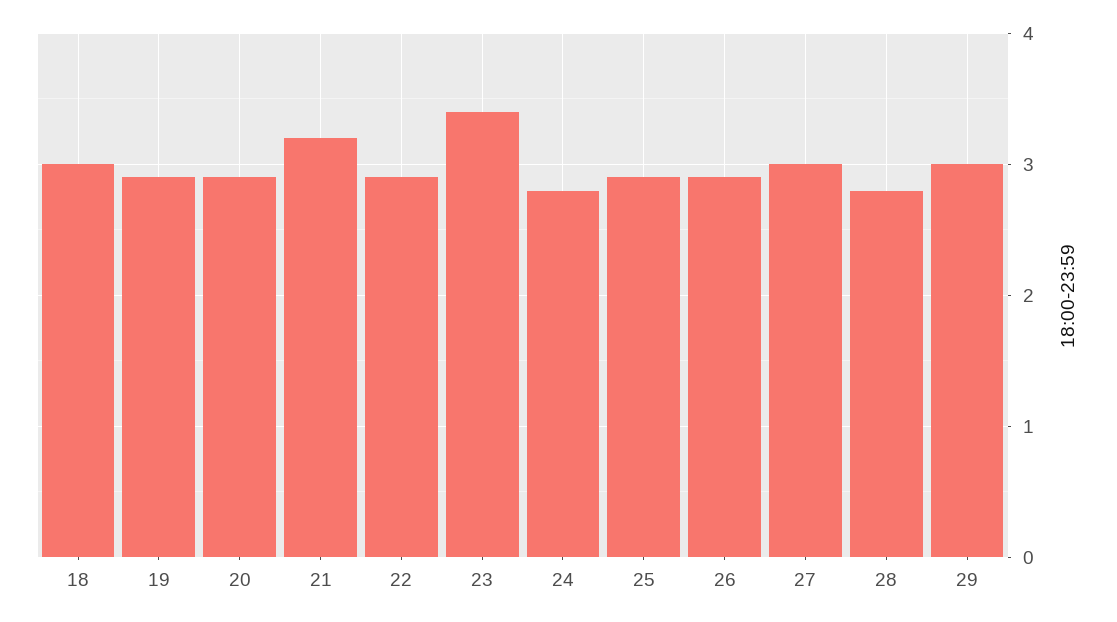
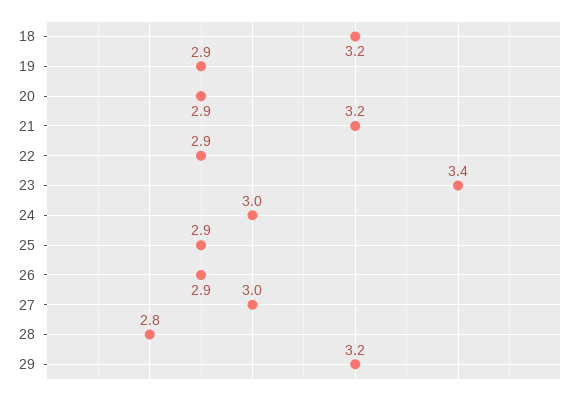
  {
-   "18": 3,
+   "18": 3.2,
    "19": 2.9,
    "20": 2.9,
    "21": 3.2,
    "22": 2.9,
    "23": 3.4,
-   "24": 2.8,
+   "24": 3,
    "25": 2.9,
    "26": 2.9,
    "27": 3,
    "28": 2.8,
-   "29": 3
+   "29": 3.2
  }

